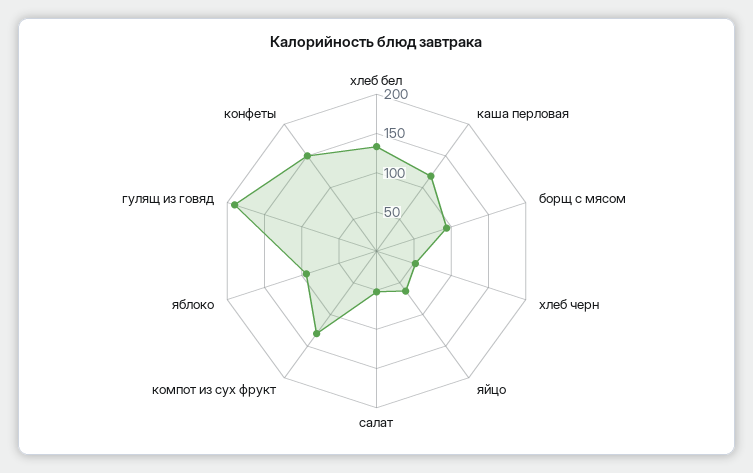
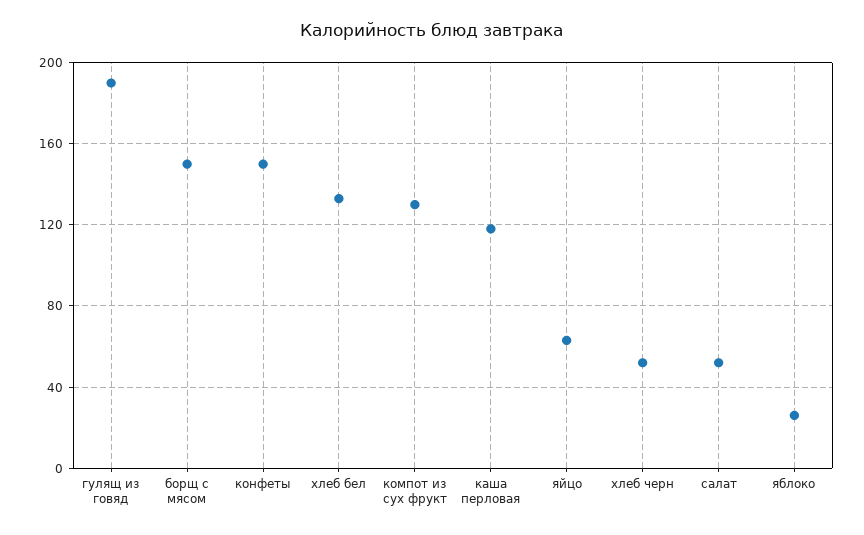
  {
    "хлеб бел": 135,
    "каша перловая": 120,
-   "борщ с мясом": 100,
+   "борщ с мясом": 150,
    "хлеб черн": 50,
    "яйцо": 65,
    "салат": 50,
    "компот из сух фрукт": 130,
-   "яблоко": 100,
+   "яблоко": 25,
    "гулящ из говяд": 190,
    "конфеты": 150
  }

